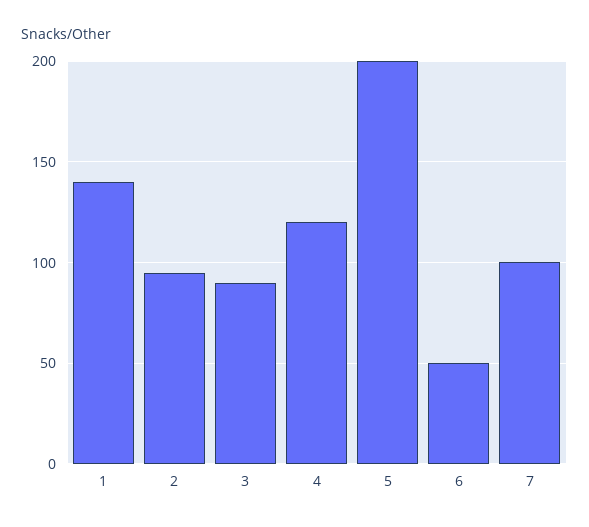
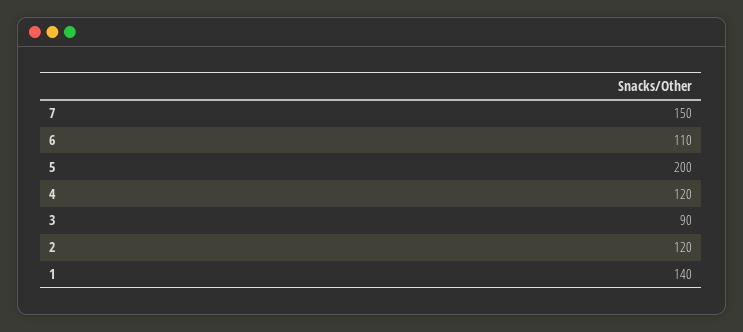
  {
    "1": 140,
-   "2": 95,
+   "2": 120,
    "3": 90,
    "4": 120,
    "5": 200,
-   "6": 50,
+   "6": 110,
-   "7": 100
+   "7": 150
  }

